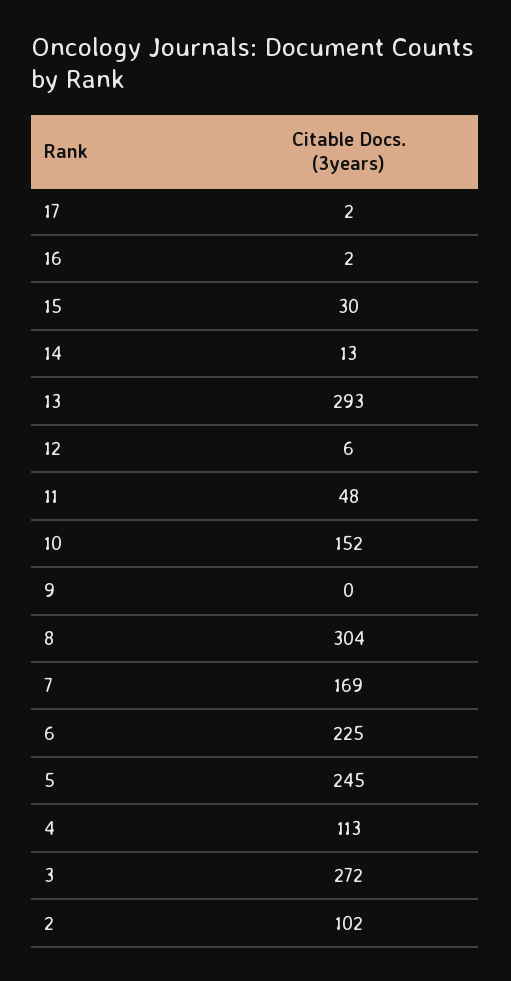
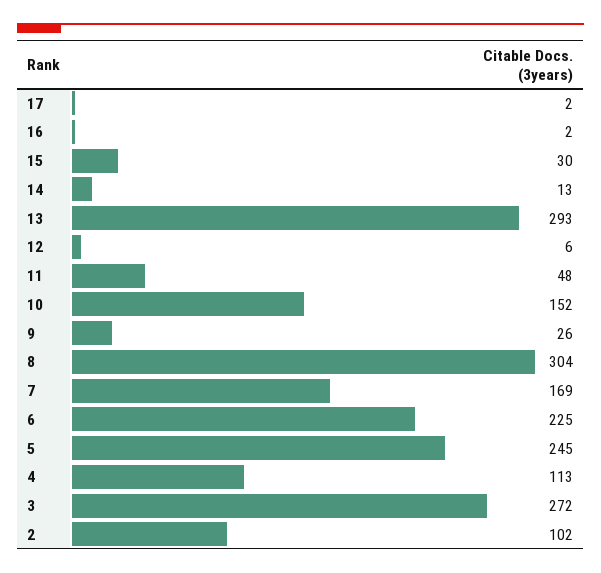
  {
    "17": 2,
    "16": 2,
    "15": 30,
    "14": 13,
    "13": 293,
    "12": 6,
    "11": 48,
    "10": 152,
-   "9": 0,
+   "9": 26,
    "8": 304,
    "7": 169,
    "6": 225,
    "5": 245,
    "4": 113,
    "3": 272,
    "2": 102
  }

